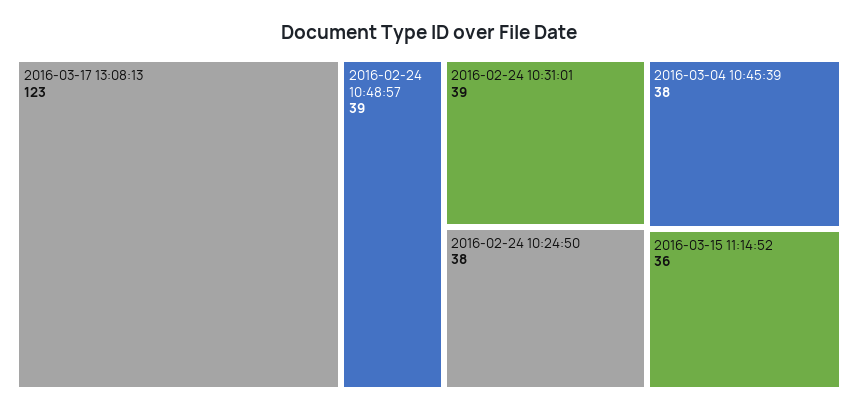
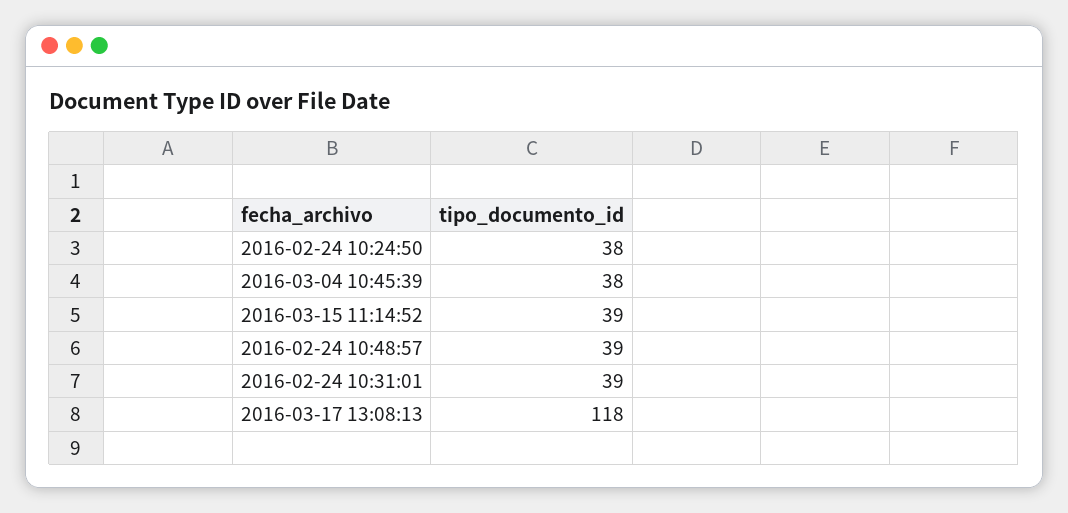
  {
-   "2016-03-17 13:08:13": 123,
+   "2016-03-17 13:08:13": 118,
    "2016-02-24 10:48:57": 39,
    "2016-02-24 10:31:01": 39,
    "2016-02-24 10:24:50": 38,
    "2016-03-04 10:45:39": 38,
-   "2016-03-15 11:14:52": 36
+   "2016-03-15 11:14:52": 39
  }

